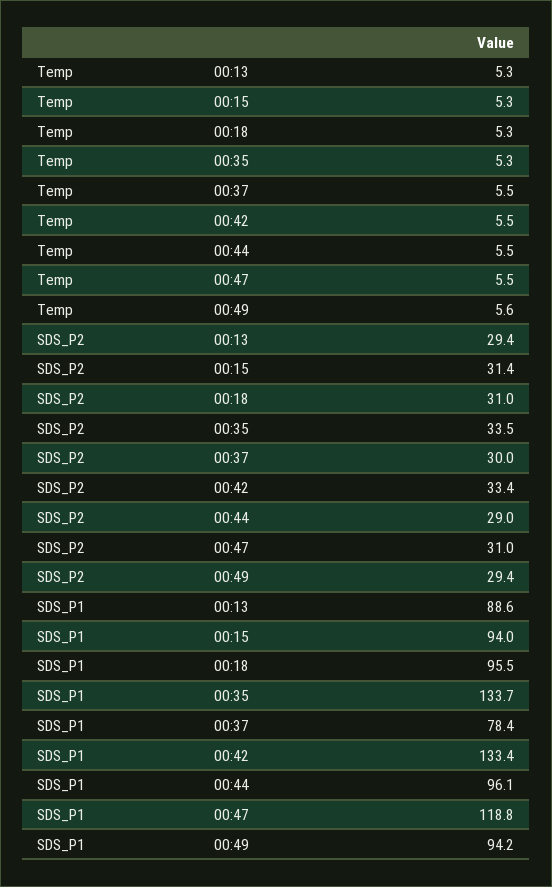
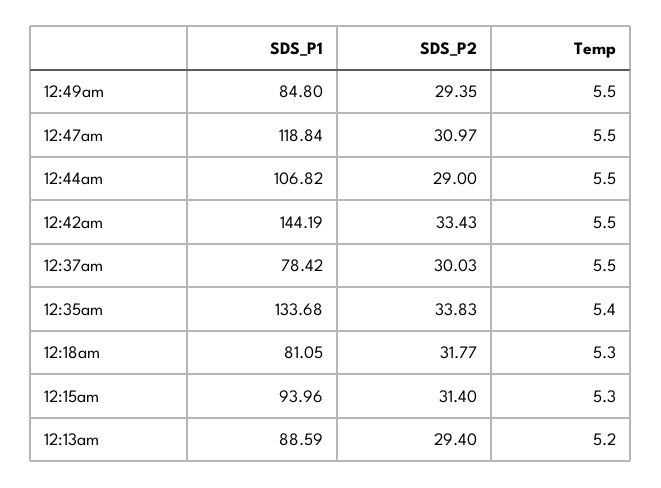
  {
    "Temp": {
-     "00:13": 5.3,
+     "00:13": 5.2,
      "00:15": 5.3,
      "00:18": 5.3,
-     "00:35": 5.3,
+     "00:35": 5.4,
      "00:37": 5.5,
      "00:42": 5.5,
      "00:44": 5.5,
      "00:47": 5.5,
-     "00:49": 5.6
+     "00:49": 5.5
    },
    "SDS_P2": {
      "00:13": 29.4,
      "00:15": 31.4,
-     "00:18": 31,
+     "00:18": 31.77,
-     "00:35": 33.5,
+     "00:35": 33.83,
      "00:37": 30.03,
      "00:42": 33.43,
      "00:44": 29,
      "00:47": 30.97,
      "00:49": 29.35
    },
    "SDS_P1": {
      "00:13": 88.59,
      "00:15": 93.96,
-     "00:18": 95.5,
+     "00:18": 81.05,
      "00:35": 133.68,
      "00:37": 78.42,
-     "00:42": 133.4,
+     "00:42": 144.19,
-     "00:44": 96.1,
+     "00:44": 106.82,
      "00:47": 118.84,
-     "00:49": 94.2
+     "00:49": 84.8
    }
  }

